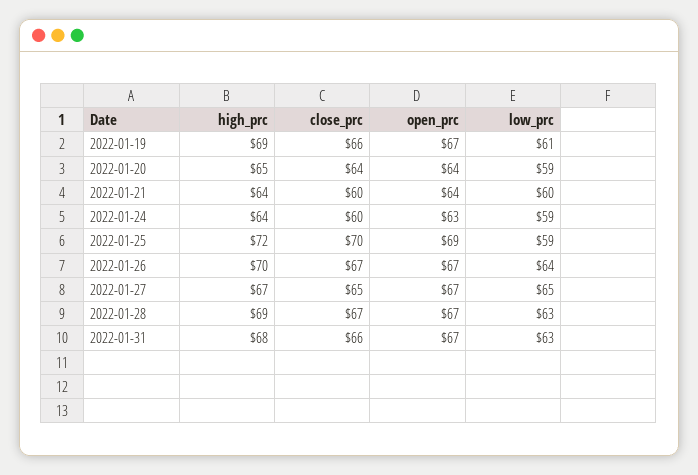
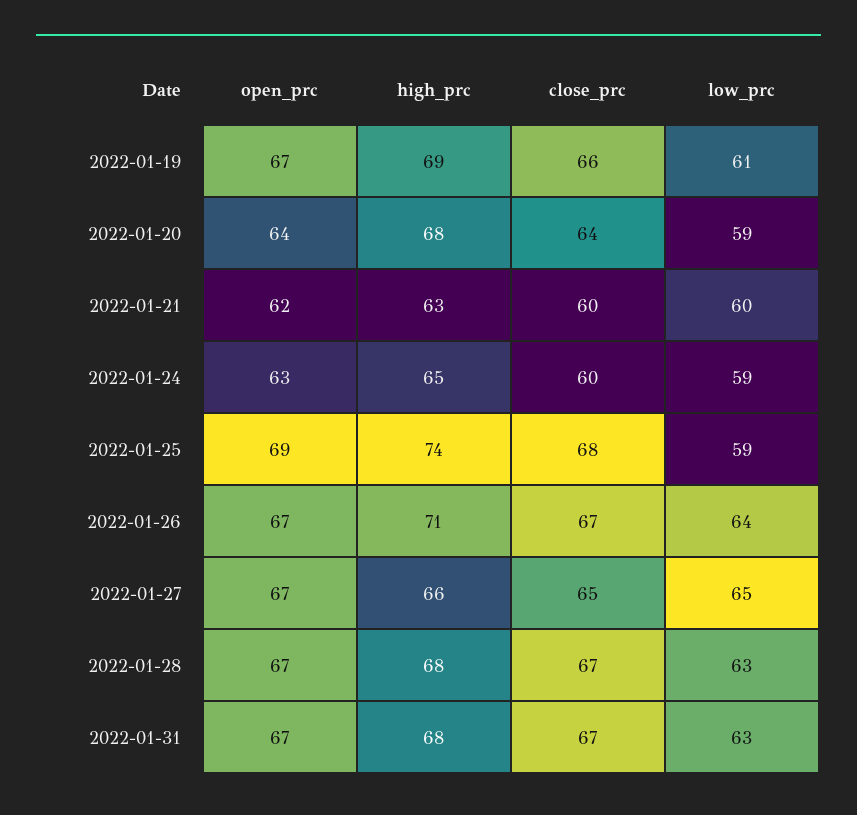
  {
    "high_prc": {
      "2022-01-19": 69,
-     "2022-01-20": 65,
+     "2022-01-20": 68,
-     "2022-01-21": 64,
+     "2022-01-21": 63,
-     "2022-01-24": 64,
+     "2022-01-24": 65,
-     "2022-01-25": 72,
+     "2022-01-25": 74,
-     "2022-01-26": 70,
+     "2022-01-26": 71,
-     "2022-01-27": 67,
+     "2022-01-27": 66,
-     "2022-01-28": 69,
+     "2022-01-28": 68,
      "2022-01-31": 68
    },
    "close_prc": {
      "2022-01-19": 66,
      "2022-01-20": 64,
      "2022-01-21": 60,
      "2022-01-24": 60,
-     "2022-01-25": 70,
+     "2022-01-25": 68,
      "2022-01-26": 67,
      "2022-01-27": 65,
      "2022-01-28": 67,
-     "2022-01-31": 66
+     "2022-01-31": 67
    },
    "open_prc": {
      "2022-01-19": 67,
      "2022-01-20": 64,
-     "2022-01-21": 64,
+     "2022-01-21": 62,
      "2022-01-24": 63,
      "2022-01-25": 69,
      "2022-01-26": 67,
      "2022-01-27": 67,
      "2022-01-28": 67,
      "2022-01-31": 67
    },
    "low_prc": {
      "2022-01-19": 61,
      "2022-01-20": 59,
      "2022-01-21": 60,
      "2022-01-24": 59,
      "2022-01-25": 59,
      "2022-01-26": 64,
      "2022-01-27": 65,
      "2022-01-28": 63,
      "2022-01-31": 63
    }
  }

